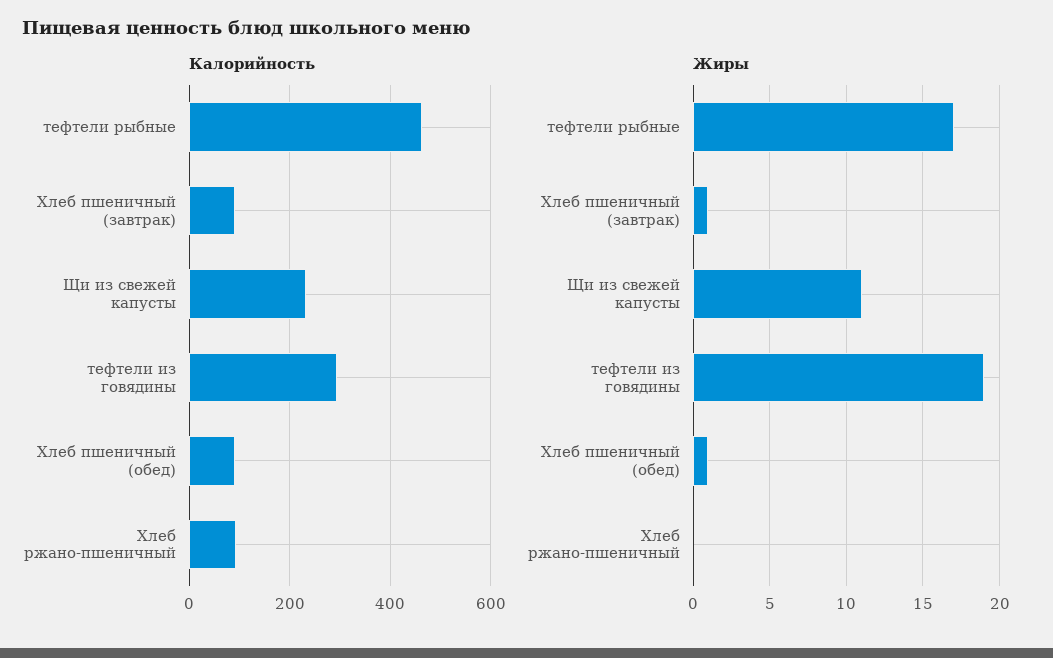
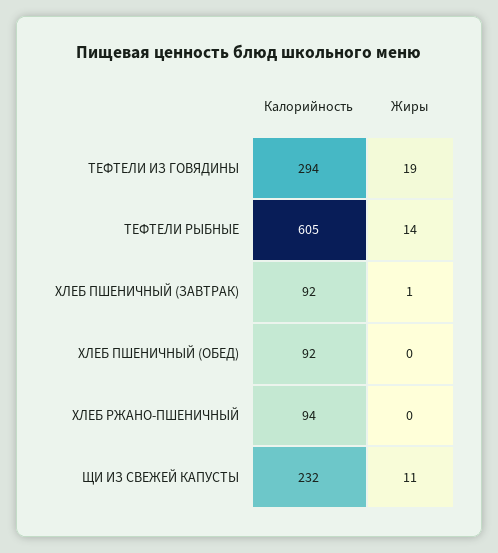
  {
    "Калорийность": {
-     "тефтели рыбные": 460,
+     "тефтели рыбные": 605,
      "Хлеб пшеничный (завтрак)": 92,
      "Щи из свежей капусты": 232,
      "тефтели из говядины": 294,
      "Хлеб пшеничный (обед)": 92,
      "Хлеб ржано-пшеничный": 94
    },
    "Жиры": {
-     "тефтели рыбные": 17,
+     "тефтели рыбные": 14,
      "Хлеб пшеничный (завтрак)": 1,
      "Щи из свежей капусты": 11,
      "тефтели из говядины": 19,
-     "Хлеб пшеничный (обед)": 1,
+     "Хлеб пшеничный (обед)": 0,
      "Хлеб ржано-пшеничный": 0
    }
  }

